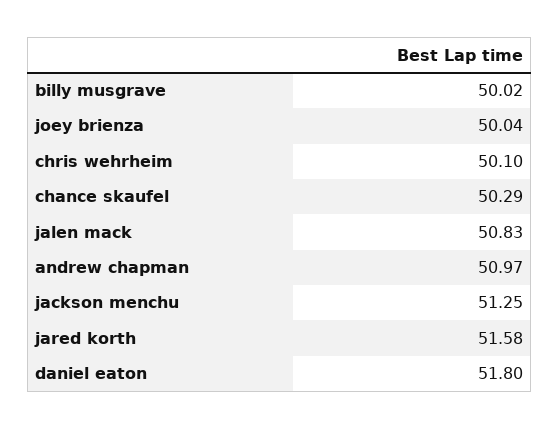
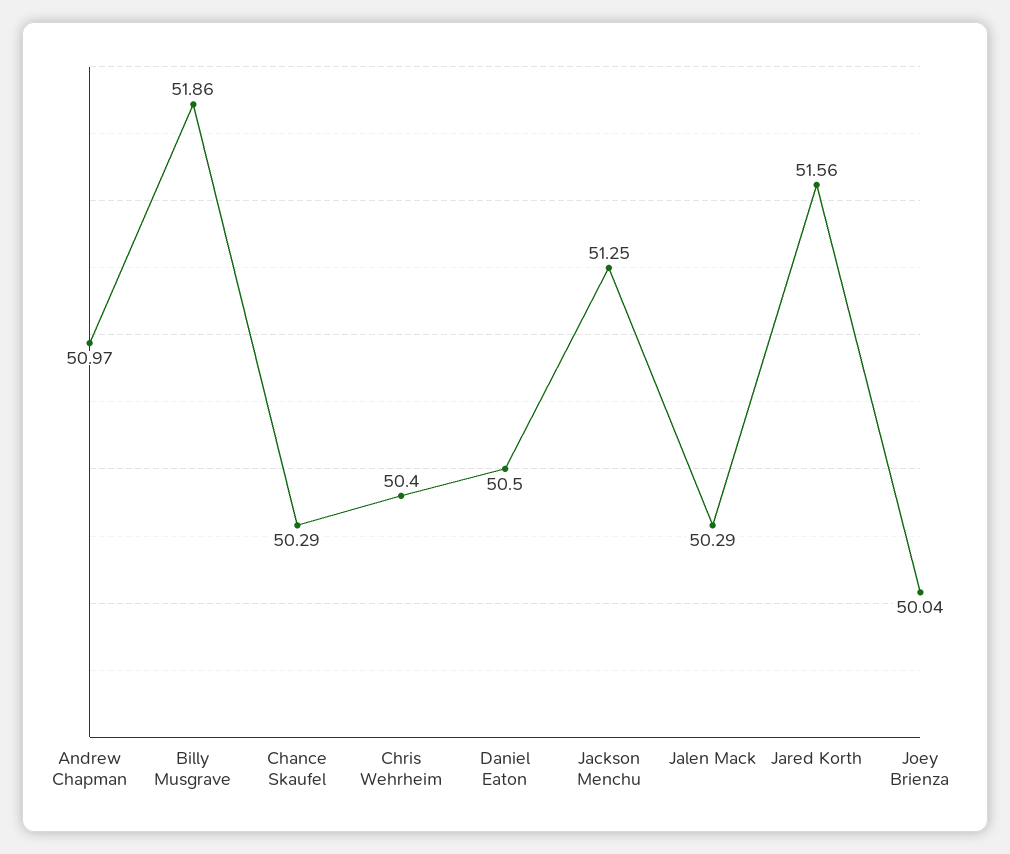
  {
-   "billy musgrave": 50.02,
+   "billy musgrave": 51.86,
    "joey brienza": 50.04,
-   "chris wehrheim": 50.1,
+   "chris wehrheim": 50.4,
    "chance skaufel": 50.29,
-   "jalen mack": 50.83,
+   "jalen mack": 50.29,
    "andrew chapman": 50.97,
    "jackson menchu": 51.25,
-   "jared korth": 51.58,
+   "jared korth": 51.56,
-   "daniel eaton": 51.8
+   "daniel eaton": 50.5
  }

